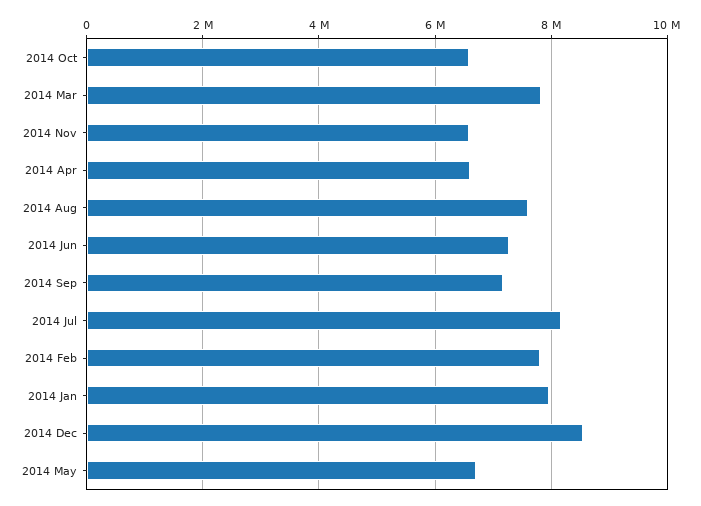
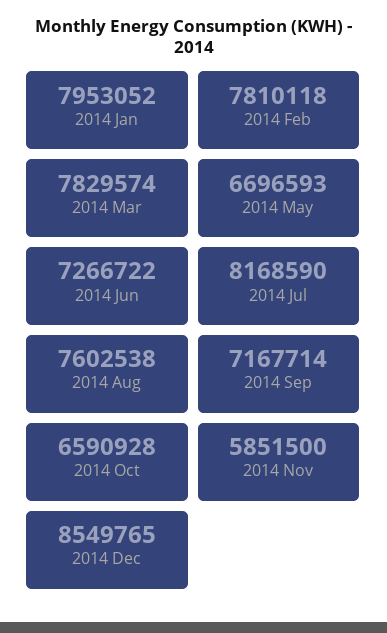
  {
    "2014 Oct": 6590928,
    "2014 Mar": 7829574,
-   "2014 Nov": 6600000,
+   "2014 Nov": 5851500,
-   "2014 Apr": 6600000,
    "2014 Aug": 7602538,
    "2014 Jun": 7266722,
    "2014 Sep": 7167714,
    "2014 Jul": 8168590,
    "2014 Feb": 7810118,
    "2014 Jan": 7953052,
    "2014 Dec": 8549765,
    "2014 May": 6696593
  }

